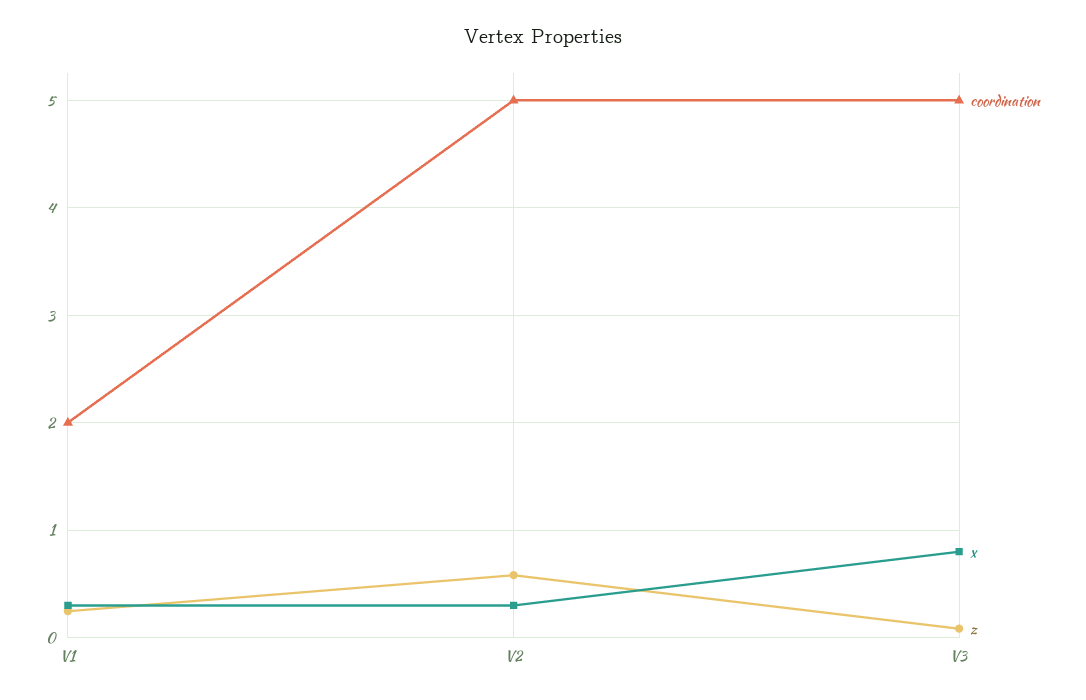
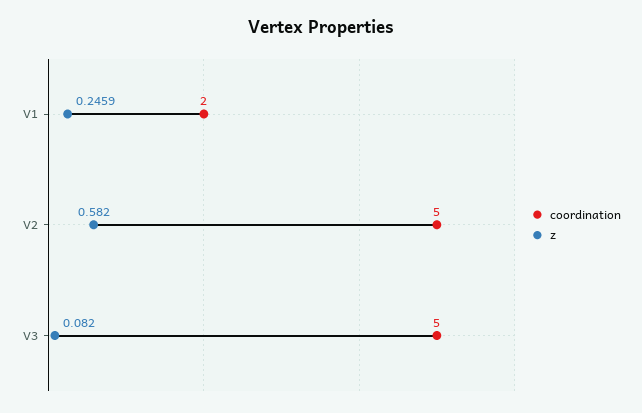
  {
    "coordination": {
      "V1": 2,
      "V2": 5,
      "V3": 5
    },
-   "x": {
-     "V1": 0.3,
-     "V2": 0.3,
-     "V3": 0.8
-   },
    "z": {
      "V1": 0.2459,
      "V2": 0.582,
      "V3": 0.082
    }
  }

